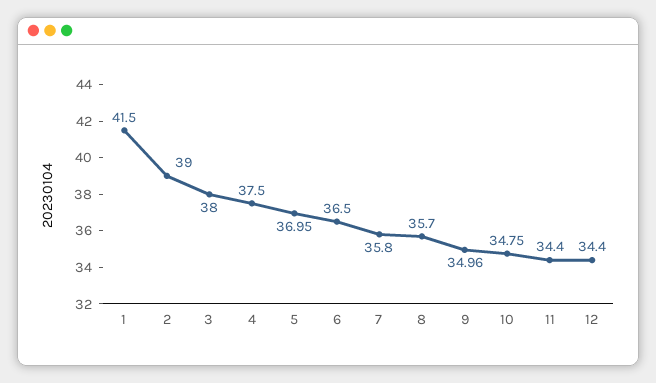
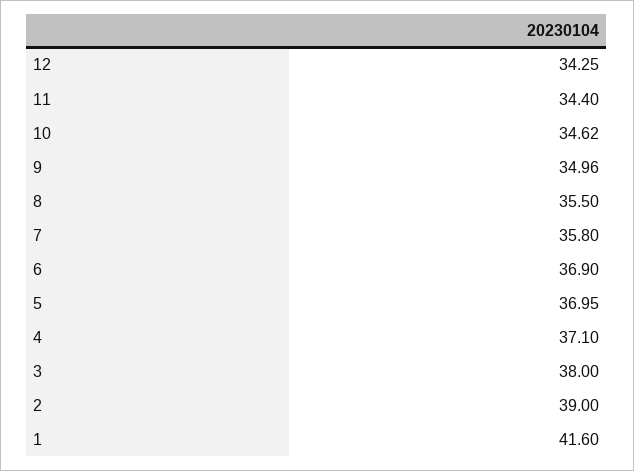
  {
-   "1": 41.5,
+   "1": 41.6,
    "2": 39,
    "3": 38,
-   "4": 37.5,
+   "4": 37.1,
    "5": 36.95,
-   "6": 36.5,
+   "6": 36.9,
    "7": 35.8,
-   "8": 35.7,
+   "8": 35.5,
    "9": 34.96,
-   "10": 34.75,
+   "10": 34.62,
    "11": 34.4,
-   "12": 34.4
+   "12": 34.25
  }

